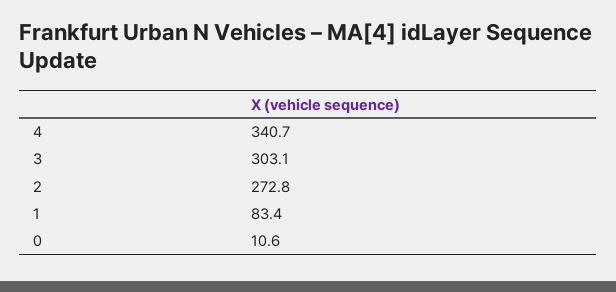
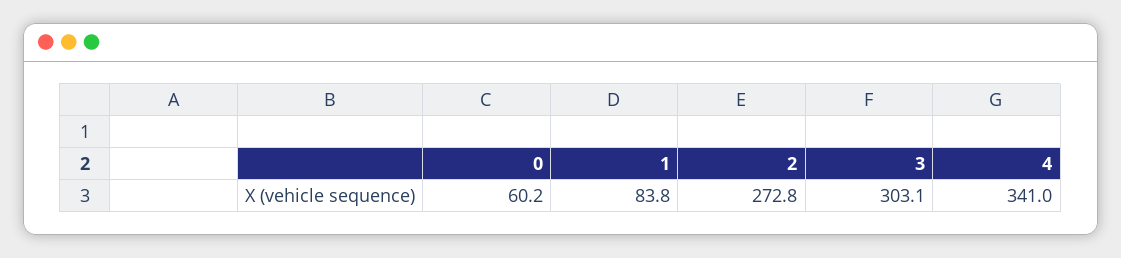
  {
-   "4": 340.7,
+   "4": 341,
    "3": 303.1,
    "2": 272.8,
-   "1": 83.4,
+   "1": 83.8,
-   "0": 10.6
+   "0": 60.2
  }

